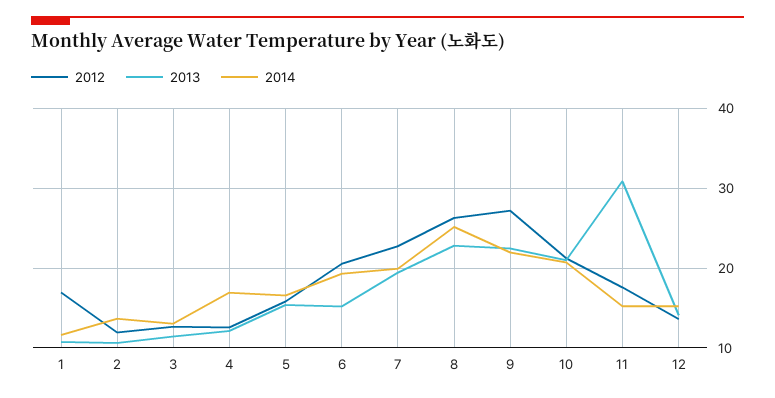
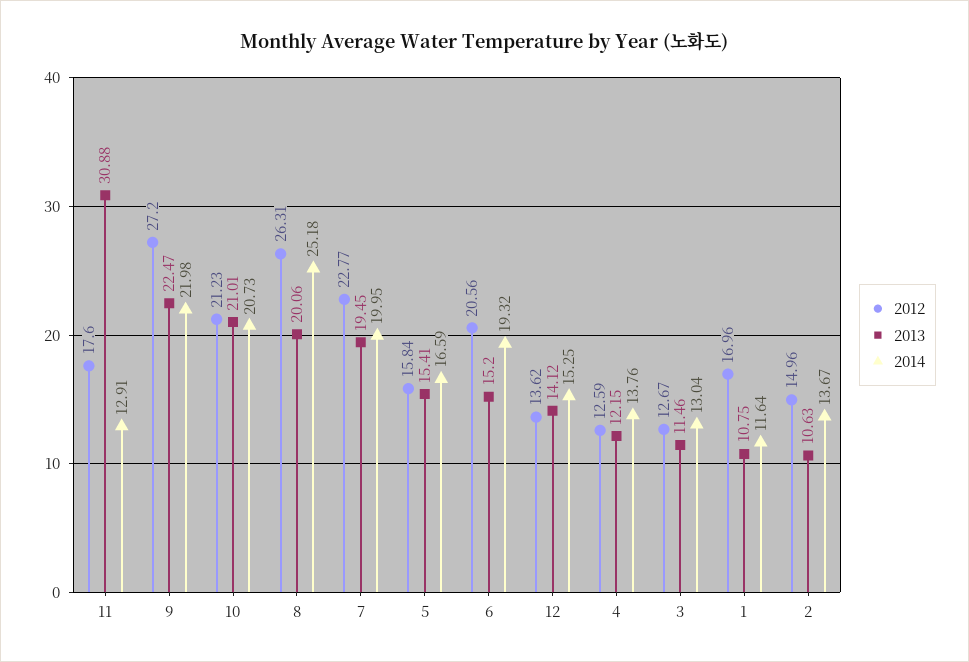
  {
    "2012": {
      "1": 16.96,
-     "2": 12,
+     "2": 14.96,
      "3": 12.67,
      "4": 12.59,
      "5": 15.84,
      "6": 20.56,
      "7": 22.77,
      "8": 26.31,
      "9": 27.2,
      "10": 21.23,
      "11": 17.6,
      "12": 13.62
    },
    "2013": {
      "1": 10.75,
      "2": 10.63,
      "3": 11.46,
      "4": 12.15,
      "5": 15.41,
      "6": 15.2,
      "7": 19.45,
-     "8": 23,
+     "8": 20.06,
      "9": 22.47,
      "10": 21.01,
      "11": 30.88,
      "12": 14.12
    },
    "2014": {
      "1": 11.64,
      "2": 13.67,
      "3": 13.04,
-     "4": 17,
+     "4": 13.76,
      "5": 16.59,
      "6": 19.32,
      "7": 19.95,
      "8": 25.18,
      "9": 21.98,
      "10": 20.73,
-     "11": 15,
+     "11": 12.91,
      "12": 15.25
    }
  }

